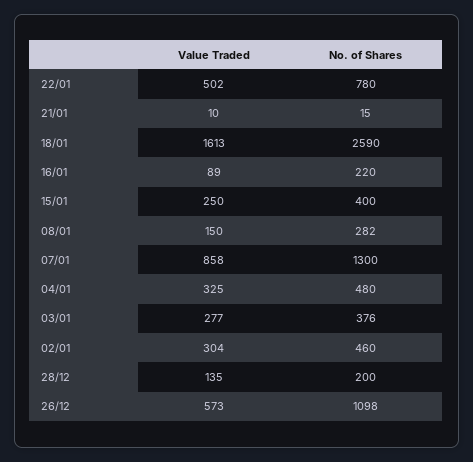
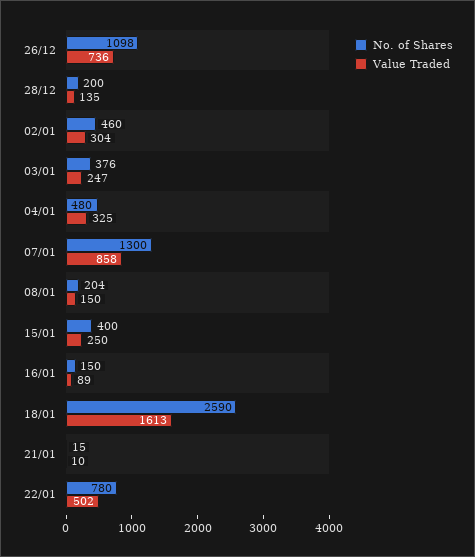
  {
    "Value Traded": {
      "22/01": 502,
      "21/01": 10,
      "18/01": 1613,
      "16/01": 89,
      "15/01": 250,
      "08/01": 150,
      "07/01": 858,
      "04/01": 325,
-     "03/01": 277,
+     "03/01": 247,
      "02/01": 304,
      "28/12": 135,
-     "26/12": 573
+     "26/12": 736
    },
    "No. of Shares": {
      "22/01": 780,
      "21/01": 15,
      "18/01": 2590,
-     "16/01": 220,
+     "16/01": 150,
      "15/01": 400,
-     "08/01": 282,
+     "08/01": 204,
      "07/01": 1300,
      "04/01": 480,
      "03/01": 376,
      "02/01": 460,
      "28/12": 200,
      "26/12": 1098
    }
  }

